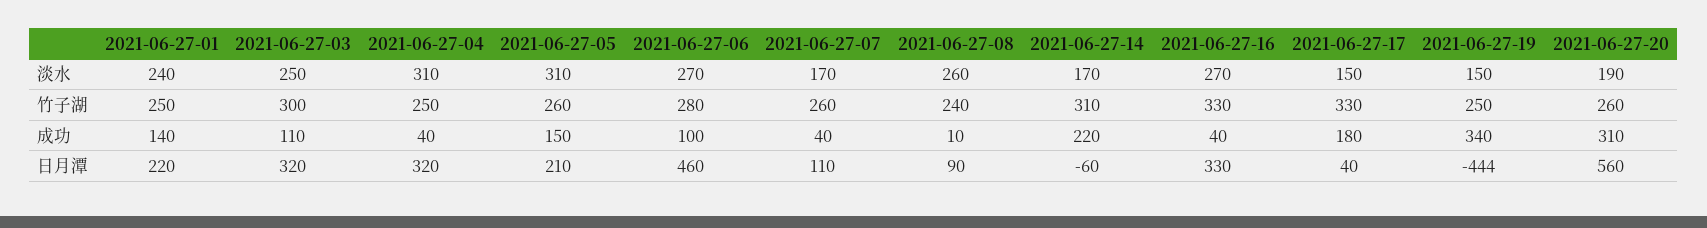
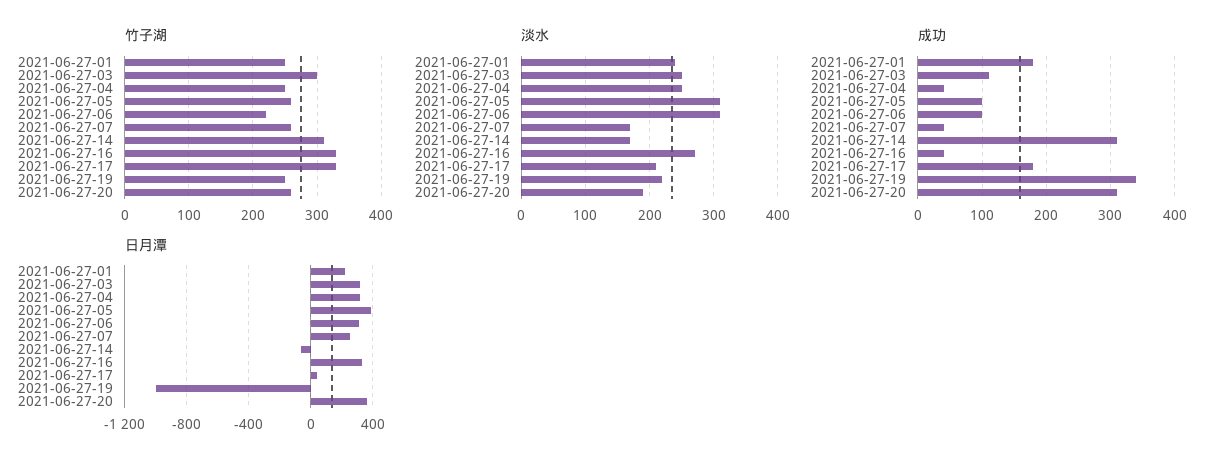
  {
    "淡水": {
      "2021-06-27-01": 240,
      "2021-06-27-03": 250,
-     "2021-06-27-04": 310,
+     "2021-06-27-04": 250,
      "2021-06-27-05": 310,
-     "2021-06-27-06": 270,
+     "2021-06-27-06": 310,
      "2021-06-27-07": 170,
-     "2021-06-27-08": 260,
      "2021-06-27-14": 170,
      "2021-06-27-16": 270,
-     "2021-06-27-17": 150,
+     "2021-06-27-17": 210,
-     "2021-06-27-19": 150,
+     "2021-06-27-19": 220,
      "2021-06-27-20": 190
    },
    "竹子湖": {
      "2021-06-27-01": 250,
      "2021-06-27-03": 300,
      "2021-06-27-04": 250,
      "2021-06-27-05": 260,
-     "2021-06-27-06": 280,
+     "2021-06-27-06": 220,
      "2021-06-27-07": 260,
-     "2021-06-27-08": 240,
      "2021-06-27-14": 310,
      "2021-06-27-16": 330,
      "2021-06-27-17": 330,
      "2021-06-27-19": 250,
      "2021-06-27-20": 260
    },
    "成功": {
-     "2021-06-27-01": 140,
+     "2021-06-27-01": 180,
      "2021-06-27-03": 110,
      "2021-06-27-04": 40,
-     "2021-06-27-05": 150,
+     "2021-06-27-05": 100,
      "2021-06-27-06": 100,
      "2021-06-27-07": 40,
-     "2021-06-27-08": 10,
-     "2021-06-27-14": 220,
+     "2021-06-27-14": 310,
      "2021-06-27-16": 40,
      "2021-06-27-17": 180,
      "2021-06-27-19": 340,
      "2021-06-27-20": 310
    },
    "日月潭": {
      "2021-06-27-01": 220,
      "2021-06-27-03": 320,
      "2021-06-27-04": 320,
-     "2021-06-27-05": 210,
+     "2021-06-27-05": 400,
-     "2021-06-27-06": 460,
+     "2021-06-27-06": 300,
-     "2021-06-27-07": 110,
+     "2021-06-27-07": 250,
-     "2021-06-27-08": 90,
      "2021-06-27-14": -60,
      "2021-06-27-16": 330,
      "2021-06-27-17": 40,
-     "2021-06-27-19": -444,
+     "2021-06-27-19": -1000,
-     "2021-06-27-20": 560
+     "2021-06-27-20": 350
    }
  }

